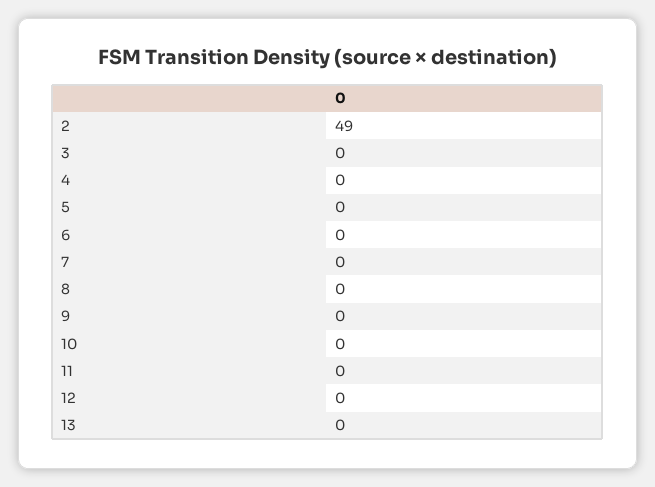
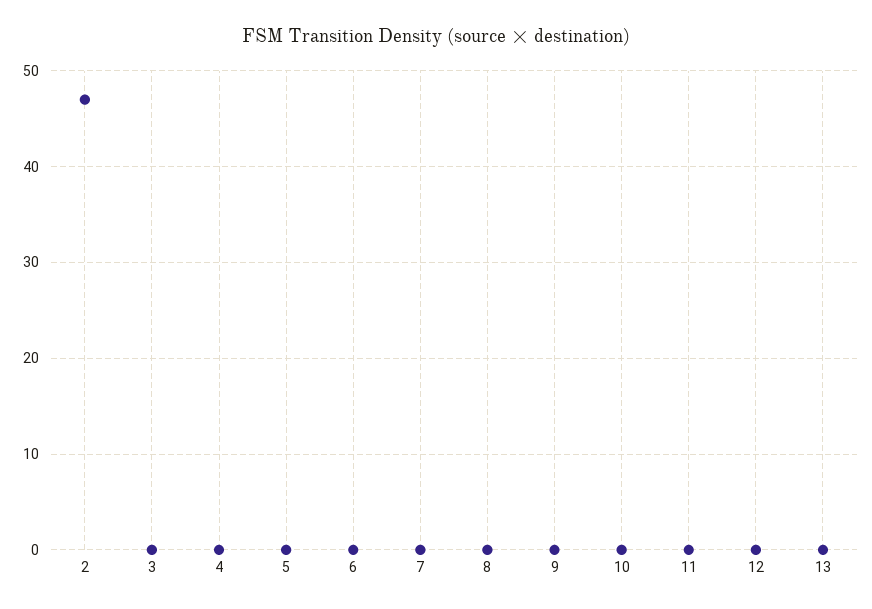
  {
-   "2": 49,
+   "2": 47,
    "3": 0,
    "4": 0,
    "5": 0,
    "6": 0,
    "7": 0,
    "8": 0,
    "9": 0,
    "10": 0,
    "11": 0,
    "12": 0,
    "13": 0
  }

